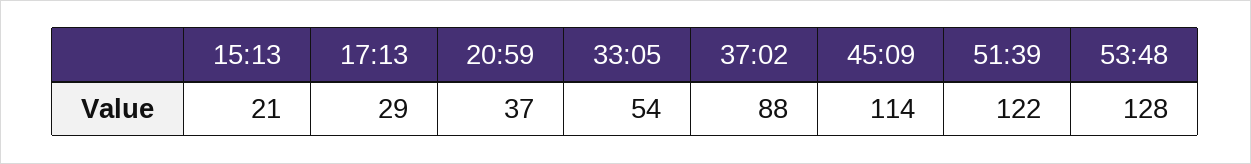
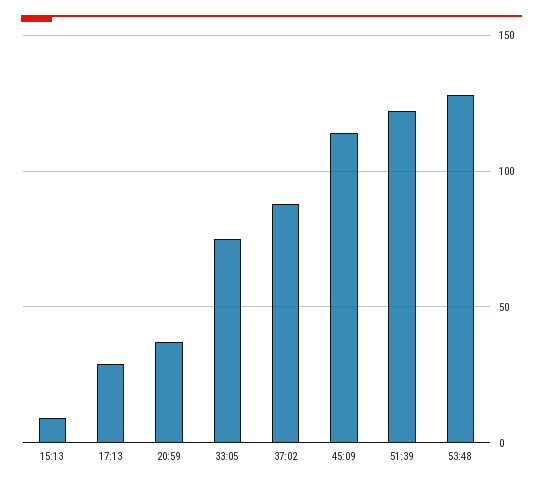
  {
-   "15:13": 21,
+   "15:13": 10,
    "17:13": 29,
    "20:59": 37,
-   "33:05": 54,
+   "33:05": 75,
    "37:02": 88,
    "45:09": 114,
    "51:39": 122,
    "53:48": 128
  }

